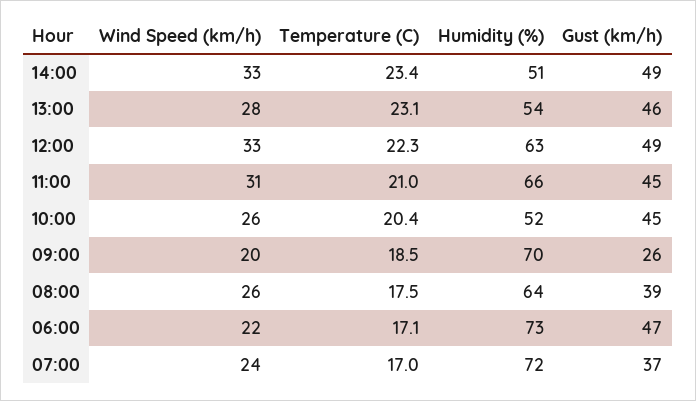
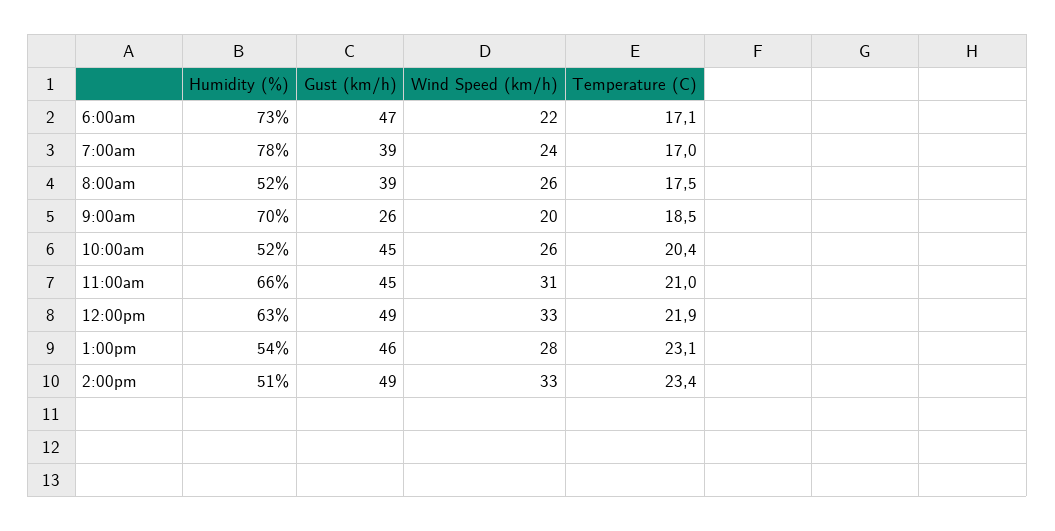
  {
    "Wind Speed (km/h)": {
      "14:00": 33,
      "13:00": 28,
      "12:00": 33,
      "11:00": 31,
      "10:00": 26,
      "09:00": 20,
      "08:00": 26,
      "06:00": 22,
      "07:00": 24
    },
    "Temperature (C)": {
      "14:00": 23.4,
      "13:00": 23.1,
-     "12:00": 22.3,
+     "12:00": 21.9,
      "11:00": 21,
      "10:00": 20.4,
      "09:00": 18.5,
      "08:00": 17.5,
      "06:00": 17.1,
      "07:00": 17
    },
    "Humidity (%)": {
      "14:00": 51,
      "13:00": 54,
      "12:00": 63,
      "11:00": 66,
      "10:00": 52,
      "09:00": 70,
-     "08:00": 64,
+     "08:00": 52,
      "06:00": 73,
-     "07:00": 72
+     "07:00": 78
    },
    "Gust (km/h)": {
      "14:00": 49,
      "13:00": 46,
      "12:00": 49,
      "11:00": 45,
      "10:00": 45,
      "09:00": 26,
      "08:00": 39,
      "06:00": 47,
-     "07:00": 37
+     "07:00": 39
    }
  }

